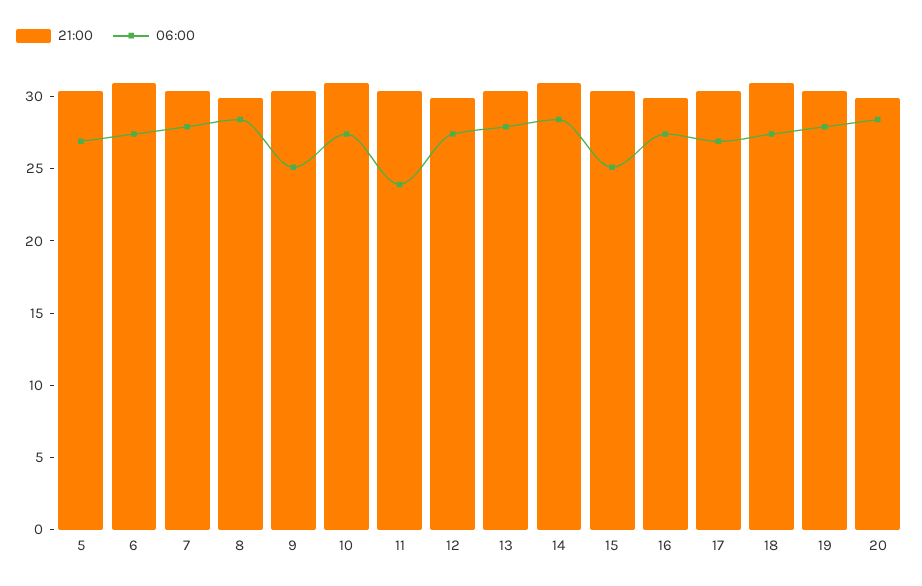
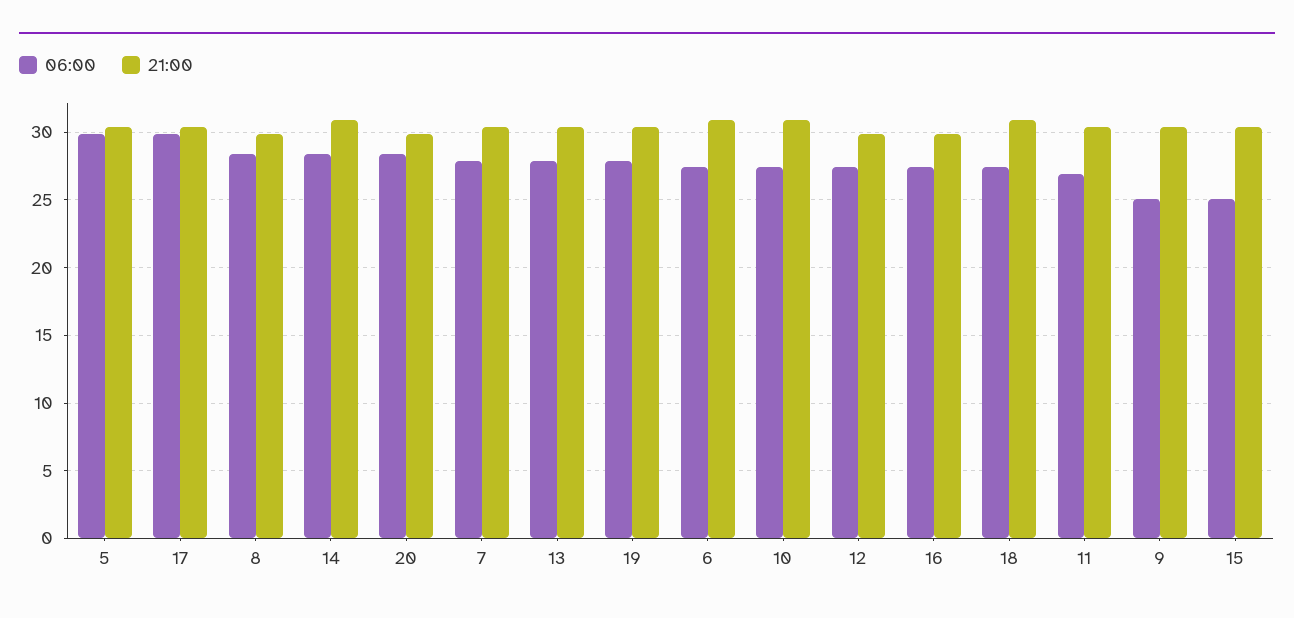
  {
    "21:00": {
      "5": 30.5,
      "6": 31,
      "7": 30.5,
      "8": 30,
      "9": 30.5,
      "10": 31,
      "11": 30.5,
      "12": 30,
      "13": 30.5,
      "14": 31,
      "15": 30.5,
      "16": 30,
      "17": 30.5,
      "18": 31,
      "19": 30.5,
      "20": 30
    },
    "06:00": {
-     "5": 27,
+     "5": 30,
      "6": 27.5,
      "7": 28,
      "8": 28.5,
      "9": 25,
      "10": 27.5,
-     "11": 24,
+     "11": 27,
      "12": 27.5,
      "13": 28,
      "14": 28.5,
      "15": 25,
      "16": 27.5,
-     "17": 27,
+     "17": 30,
      "18": 27.5,
      "19": 28,
      "20": 28.5
    }
  }

